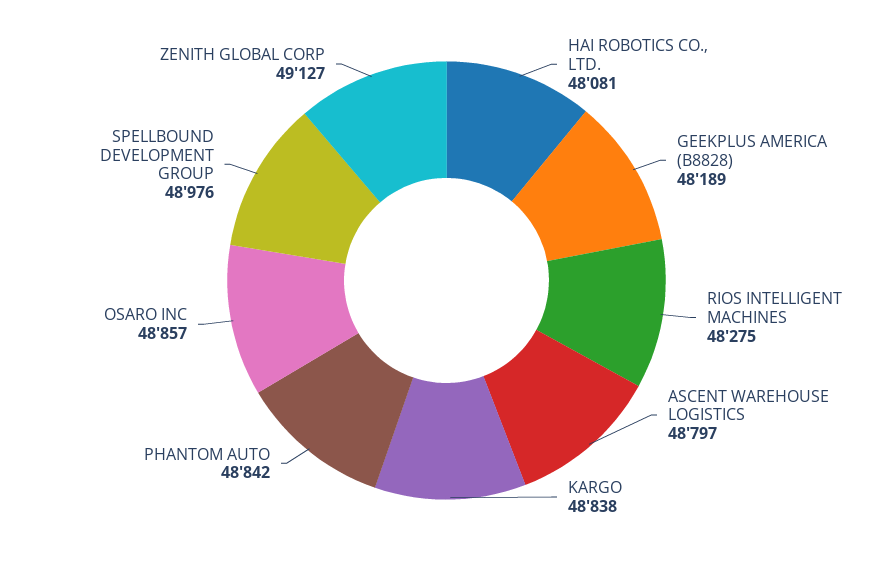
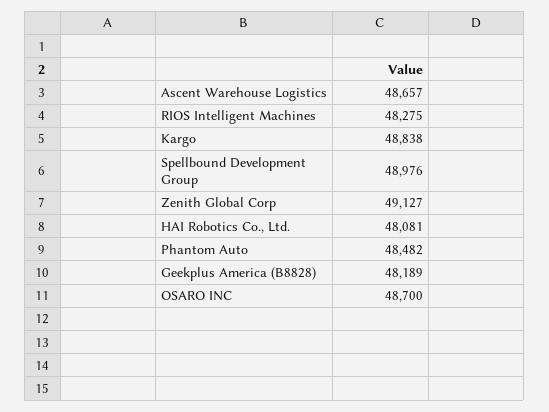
  {
    "HAI ROBOTICS CO., LTD.": 48081,
    "GEEKPLUS AMERICA (B8828)": 48189,
    "RIOS INTELLIGENT MACHINES": 48275,
-   "ASCENT WAREHOUSE LOGISTICS": 48797,
+   "ASCENT WAREHOUSE LOGISTICS": 48657,
    "KARGO": 48838,
-   "PHANTOM AUTO": 48842,
+   "PHANTOM AUTO": 48482,
-   "OSARO INC": 48857,
+   "OSARO INC": 48700,
    "SPELLBOUND DEVELOPMENT GROUP": 48976,
    "ZENITH GLOBAL CORP": 49127
  }

